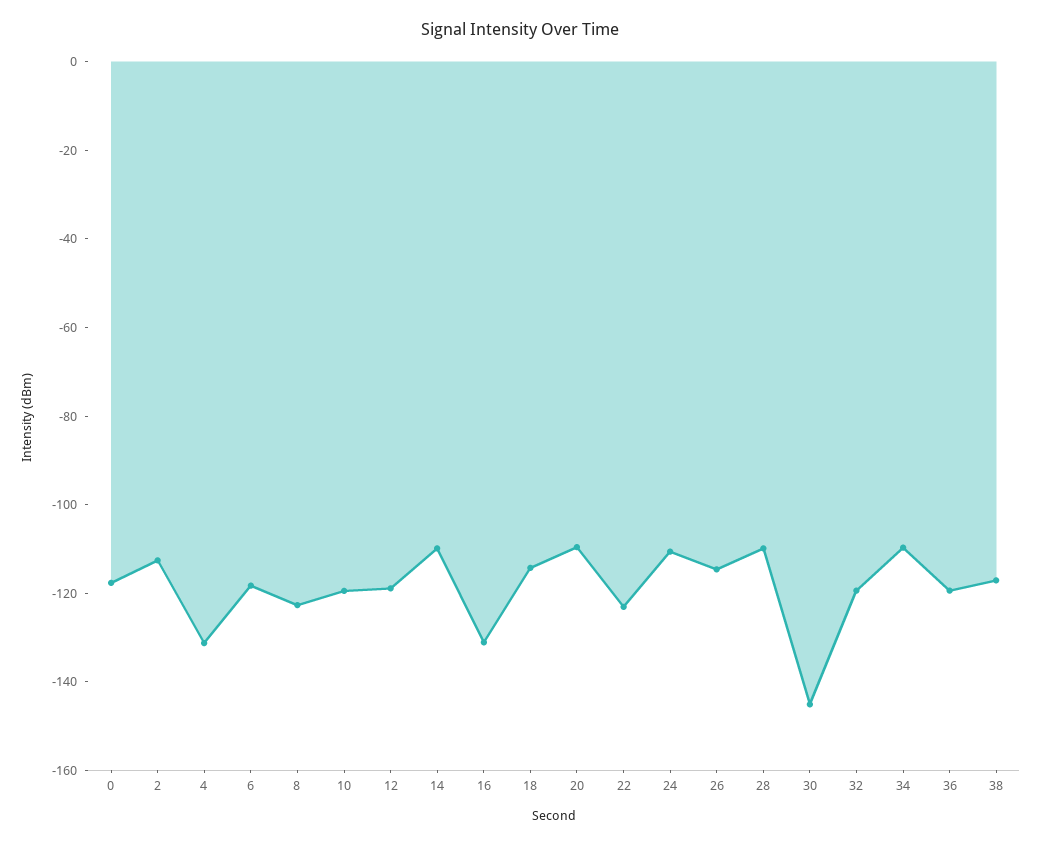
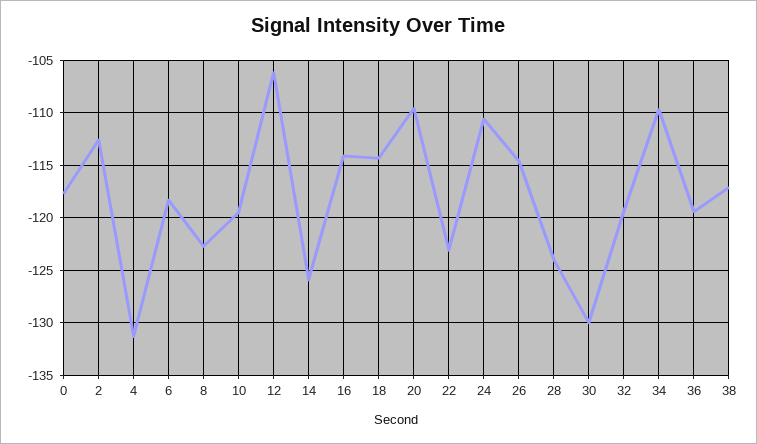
  {
    "0": -118,
    "2": -113,
    "4": -131,
    "6": -118,
    "8": -123,
    "10": -120,
-   "12": -120,
+   "12": -106,
-   "14": -110,
+   "14": -126,
-   "16": -130,
+   "16": -114,
    "18": -114,
    "20": -110,
    "22": -123,
    "24": -111,
    "26": -115,
-   "28": -110,
+   "28": -124,
-   "30": -145,
+   "30": -130,
    "32": -119,
    "34": -110,
    "36": -119,
    "38": -117
  }

